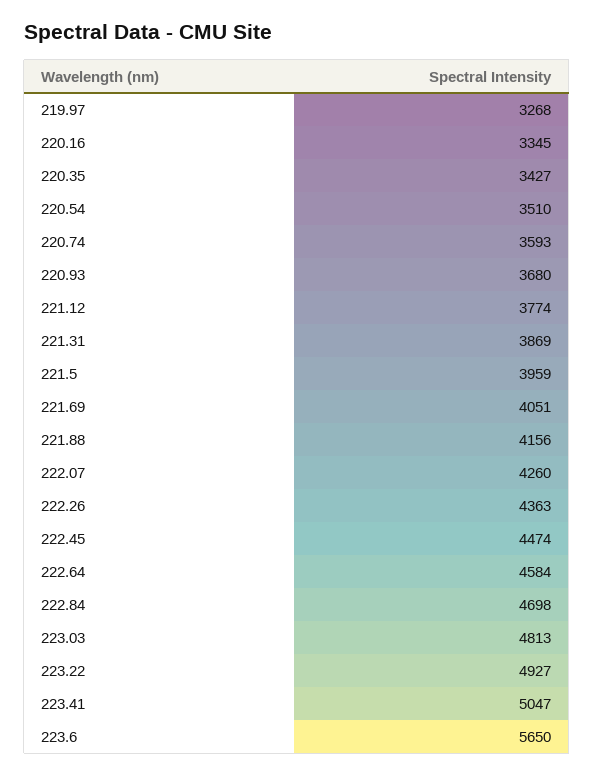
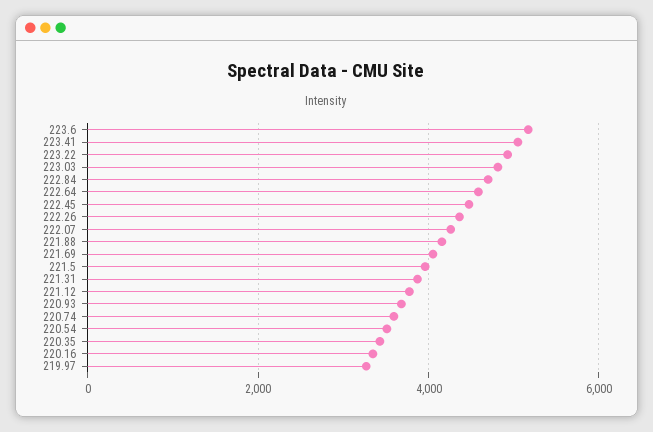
  {
    "219.97": 3268,
    "220.16": 3345,
    "220.35": 3427,
    "220.54": 3510,
    "220.74": 3593,
    "220.93": 3680,
    "221.12": 3774,
    "221.31": 3869,
    "221.5": 3959,
    "221.69": 4051,
    "221.88": 4156,
    "222.07": 4260,
    "222.26": 4363,
    "222.45": 4474,
    "222.64": 4584,
    "222.84": 4698,
    "223.03": 4813,
    "223.22": 4927,
    "223.41": 5047,
-   "223.6": 5650
+   "223.6": 5200
  }

